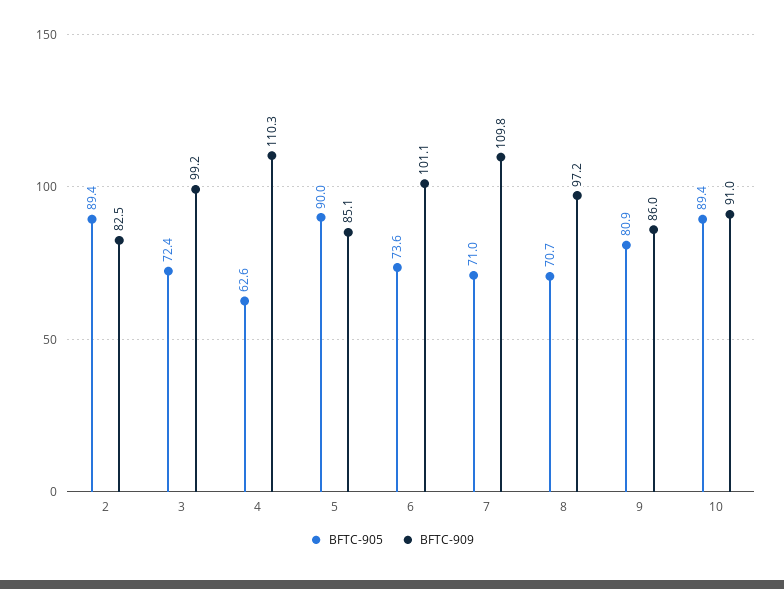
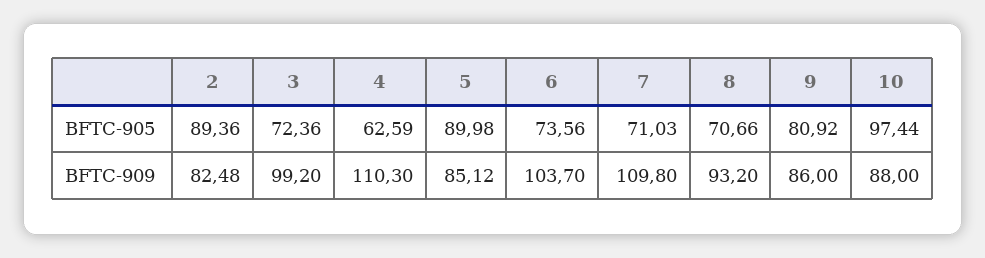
  {
    "BFTC-905": {
      "2": 89.36,
      "3": 72.36,
      "4": 62.59,
      "5": 89.98,
      "6": 73.56,
      "7": 71.03,
      "8": 70.66,
      "9": 80.92,
-     "10": 89.4
+     "10": 97.44
    },
    "BFTC-909": {
      "2": 82.48,
      "3": 99.2,
      "4": 110.3,
      "5": 85.12,
-     "6": 101.1,
+     "6": 103.7,
      "7": 109.8,
-     "8": 97.2,
+     "8": 93.2,
      "9": 86,
-     "10": 91
+     "10": 88
    }
  }

